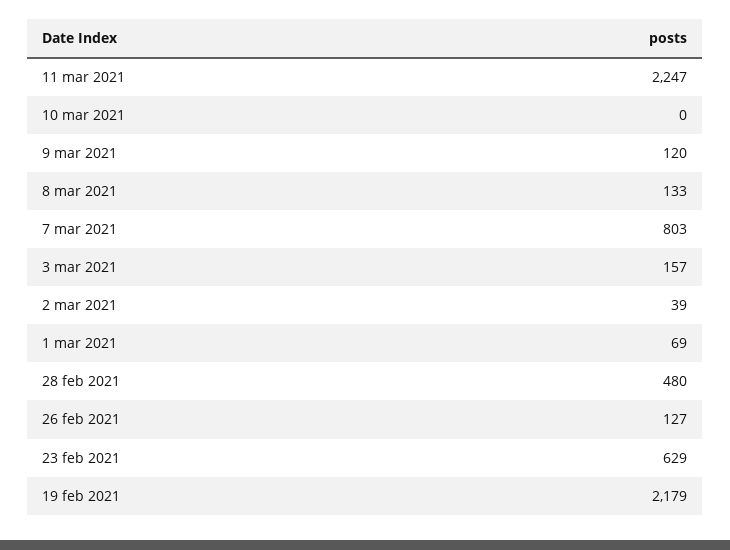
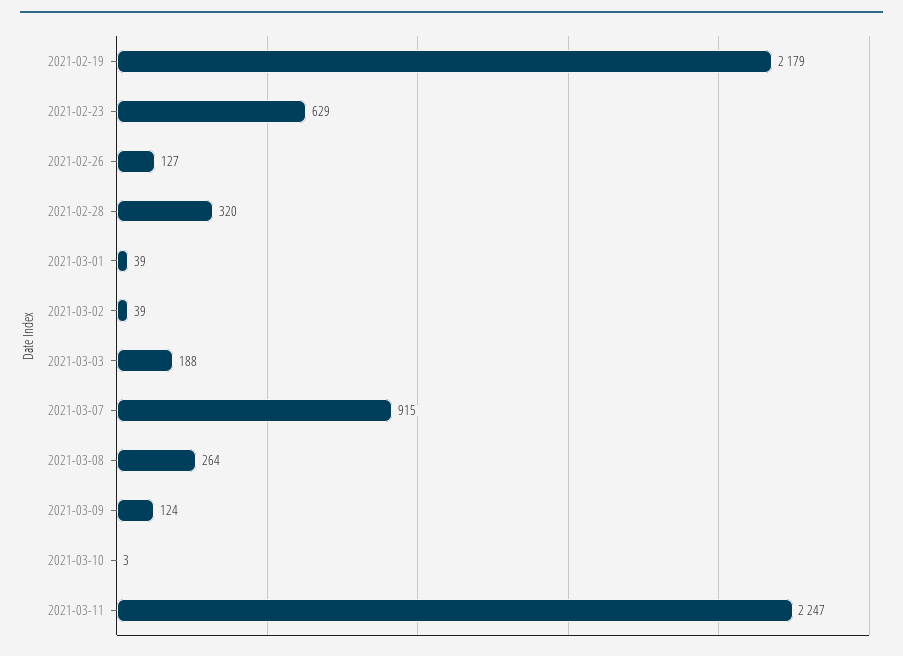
  {
    "11 mar 2021": 2247,
-   "10 mar 2021": 0,
+   "10 mar 2021": 3,
-   "9 mar 2021": 120,
+   "9 mar 2021": 124,
-   "8 mar 2021": 133,
+   "8 mar 2021": 264,
-   "7 mar 2021": 803,
+   "7 mar 2021": 915,
-   "3 mar 2021": 157,
+   "3 mar 2021": 188,
    "2 mar 2021": 39,
-   "1 mar 2021": 69,
+   "1 mar 2021": 39,
-   "28 feb 2021": 480,
+   "28 feb 2021": 320,
    "26 feb 2021": 127,
    "23 feb 2021": 629,
    "19 feb 2021": 2179
  }

